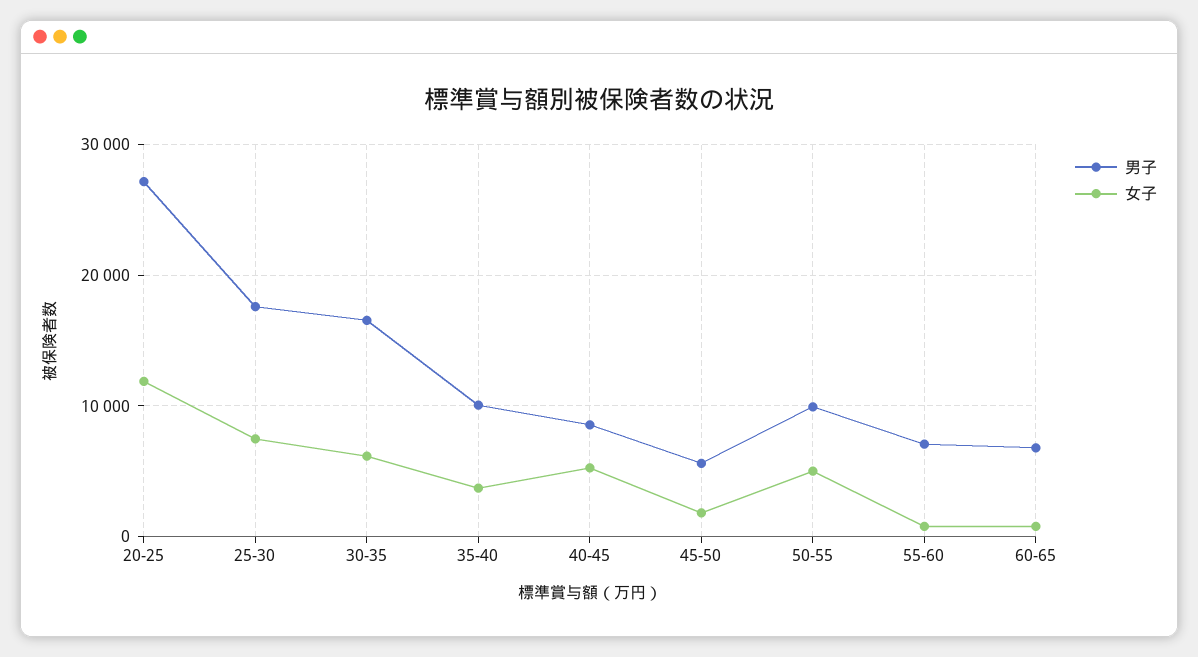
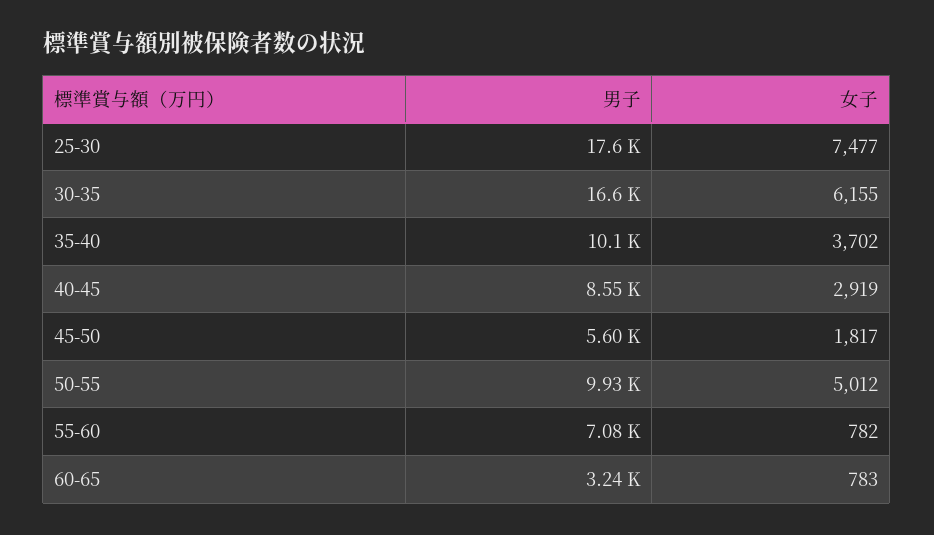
  {
    "男子": {
-     "20-25": 27000,
      "25-30": 17600,
      "30-35": 16600,
      "35-40": 10100,
      "40-45": 8550,
      "45-50": 5600,
      "50-55": 9930,
      "55-60": 7080,
-     "60-65": 7000
+     "60-65": 3240
    },
    "女子": {
-     "20-25": 12000,
      "25-30": 7477,
      "30-35": 6155,
      "35-40": 3702,
-     "40-45": 5000,
+     "40-45": 2919,
      "45-50": 1817,
      "50-55": 5012,
      "55-60": 782,
      "60-65": 783
    }
  }

